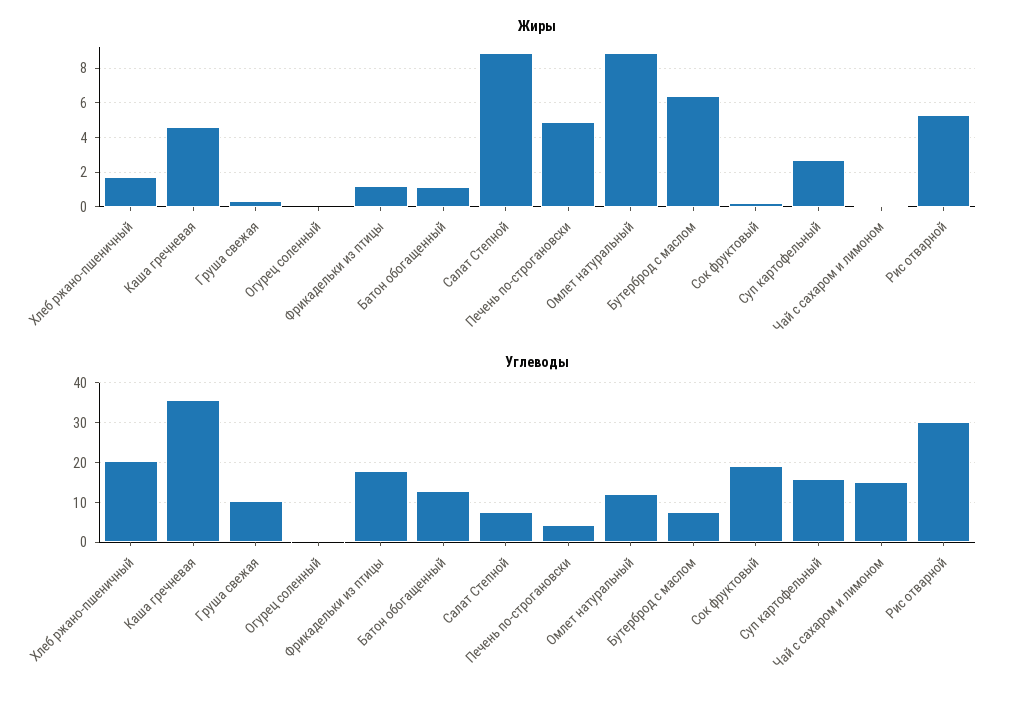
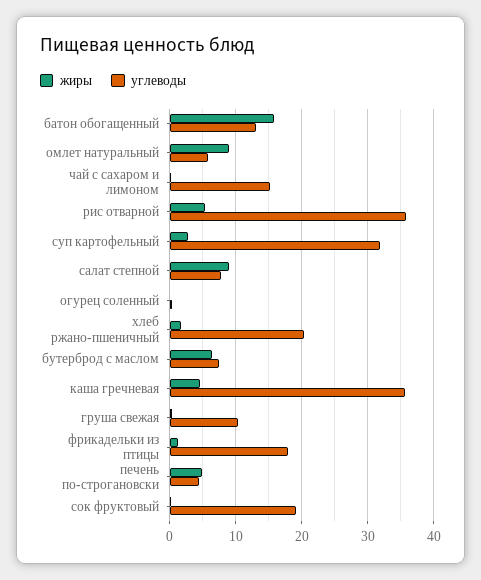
  {
    "Жиры": {
      "Хлеб ржано-пшеничный": 1.5,
      "Каша гречневая": 4.5,
      "Груша свежая": 0.5,
      "Огурец соленный": 0,
      "Фрикадельки из птицы": 1,
-     "Батон обогащенный": 1,
+     "Батон обогащенный": 16,
      "Салат Степной": 9,
      "Печень по-строгановски": 5,
      "Омлет натуральный": 9,
      "Бутерброд с маслом": 6.5,
      "Сок фруктовый": 0,
      "Суп картофельный": 2.5,
      "Чай с сахаром и лимоном": 0,
      "Рис отварной": 5.5
    },
    "Углеводы": {
      "Хлеб ржано-пшеничный": 20,
      "Каша гречневая": 36,
      "Груша свежая": 10,
      "Огурец соленный": 0,
      "Фрикадельки из птицы": 18,
      "Батон обогащенный": 13,
      "Салат Степной": 8,
      "Печень по-строгановски": 4,
-     "Омлет натуральный": 12,
+     "Омлет натуральный": 6,
      "Бутерброд с маслом": 8,
      "Сок фруктовый": 19,
-     "Суп картофельный": 16,
+     "Суп картофельный": 32,
      "Чай с сахаром и лимоном": 15,
-     "Рис отварной": 30
+     "Рис отварной": 36
    }
  }

